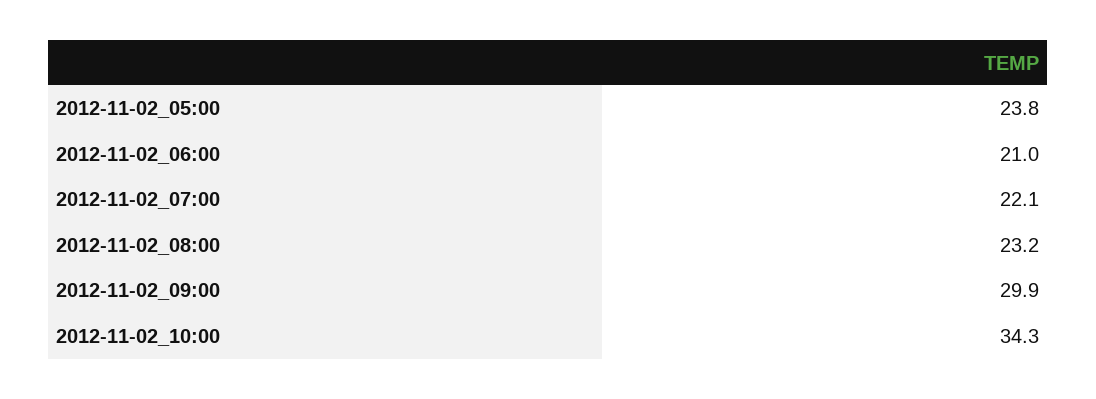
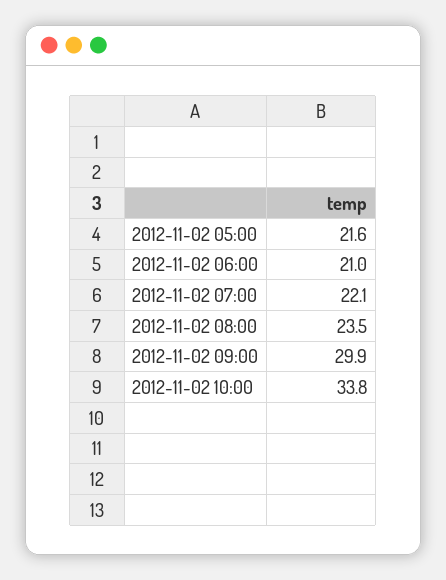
  {
-   "2012-11-02_05:00": 23.8,
+   "2012-11-02_05:00": 21.6,
    "2012-11-02_06:00": 21,
    "2012-11-02_07:00": 22.1,
-   "2012-11-02_08:00": 23.2,
+   "2012-11-02_08:00": 23.5,
    "2012-11-02_09:00": 29.9,
-   "2012-11-02_10:00": 34.3
+   "2012-11-02_10:00": 33.8
  }

